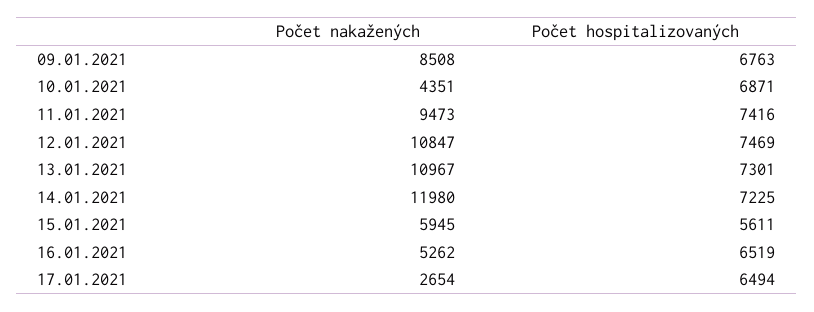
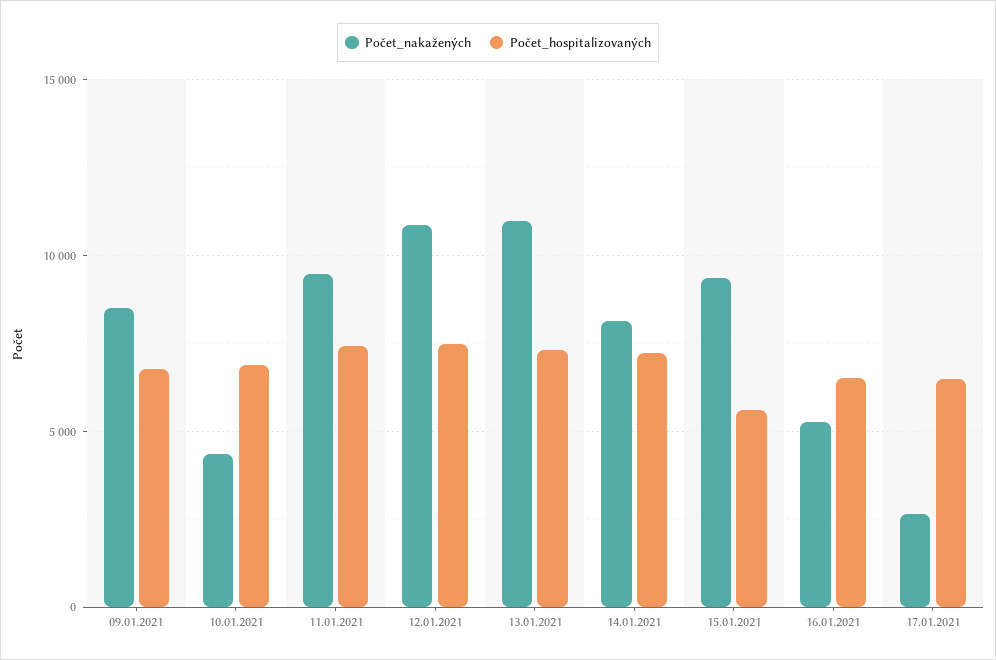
  {
    "Počet nakažených": {
      "09.01.2021": 8508,
      "10.01.2021": 4351,
      "11.01.2021": 9473,
      "12.01.2021": 10847,
      "13.01.2021": 10967,
-     "14.01.2021": 11980,
+     "14.01.2021": 8000,
-     "15.01.2021": 5945,
+     "15.01.2021": 9500,
      "16.01.2021": 5262,
      "17.01.2021": 2654
    },
    "Počet hospitalizovaných": {
      "09.01.2021": 6763,
      "10.01.2021": 6871,
      "11.01.2021": 7416,
      "12.01.2021": 7469,
      "13.01.2021": 7301,
      "14.01.2021": 7225,
      "15.01.2021": 5611,
      "16.01.2021": 6519,
      "17.01.2021": 6494
    }
  }

